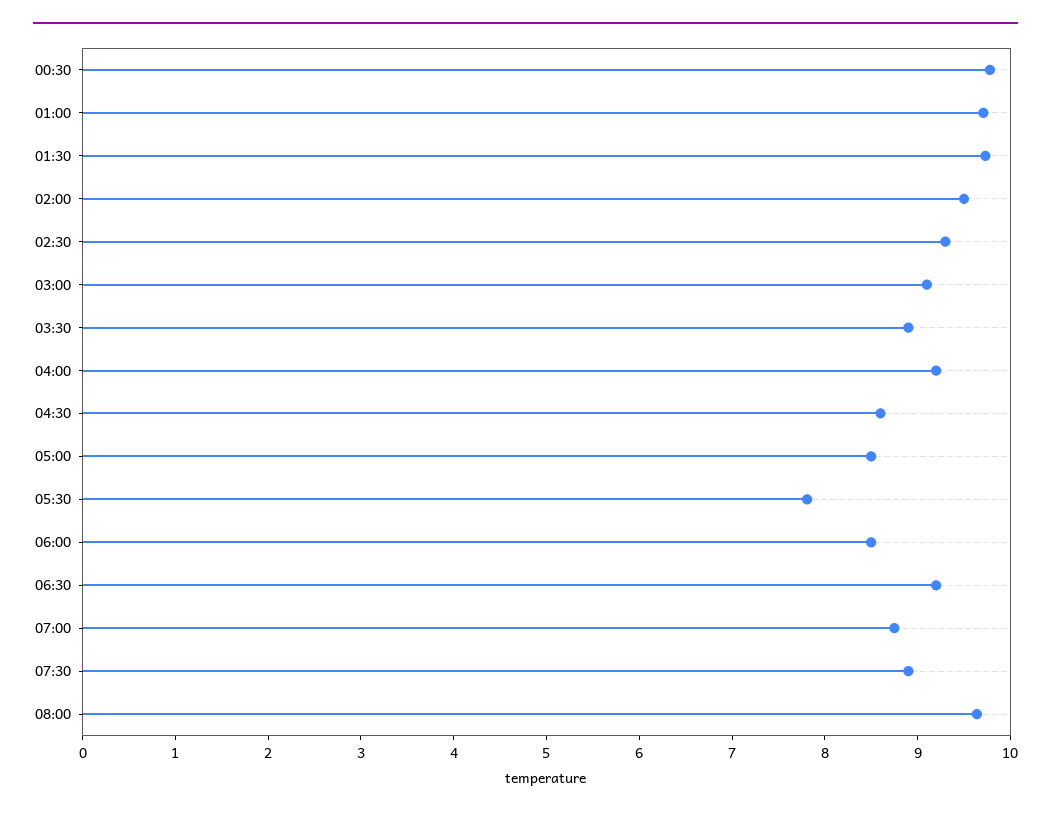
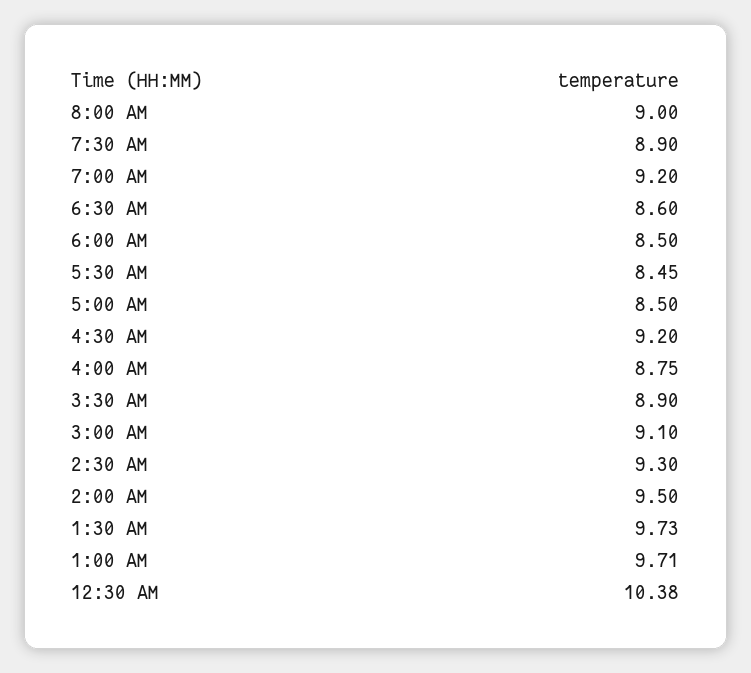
  {
-   "00:30": 9.8,
+   "00:30": 10.38,
    "01:00": 9.71,
    "01:30": 9.73,
    "02:00": 9.5,
    "02:30": 9.3,
    "03:00": 9.1,
    "03:30": 8.9,
-   "04:00": 9.2,
+   "04:00": 8.75,
-   "04:30": 8.6,
+   "04:30": 9.2,
    "05:00": 8.5,
-   "05:30": 7.8,
+   "05:30": 8.45,
    "06:00": 8.5,
-   "06:30": 9.2,
+   "06:30": 8.6,
-   "07:00": 8.8,
+   "07:00": 9.2,
    "07:30": 8.9,
-   "08:00": 9.6
+   "08:00": 9
  }

